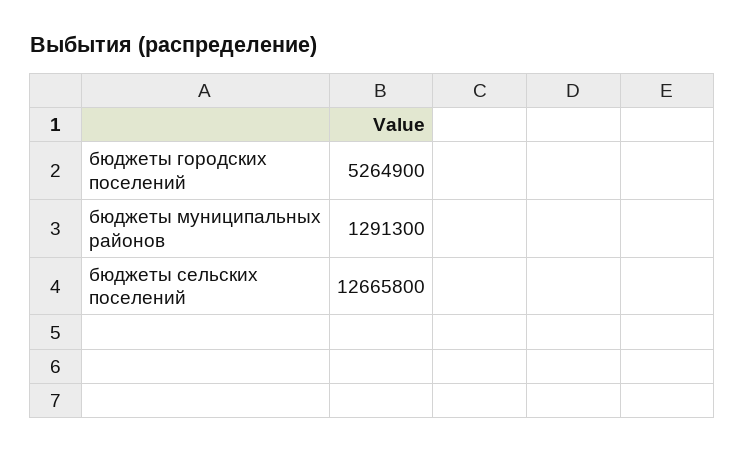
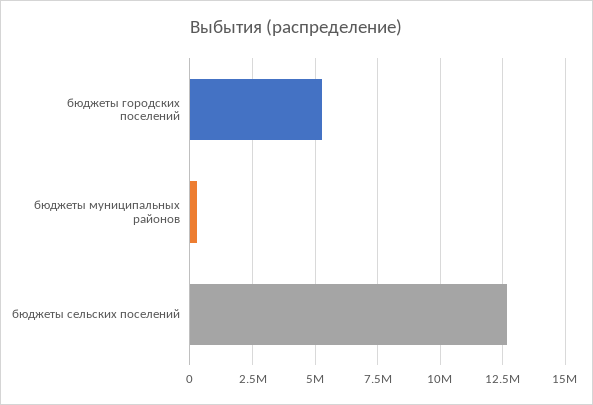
  {
    "бюджеты городских поселений": 5264900,
-   "бюджеты муниципальных районов": 1291300,
+   "бюджеты муниципальных районов": 250000,
    "бюджеты сельских поселений": 12665800
  }

